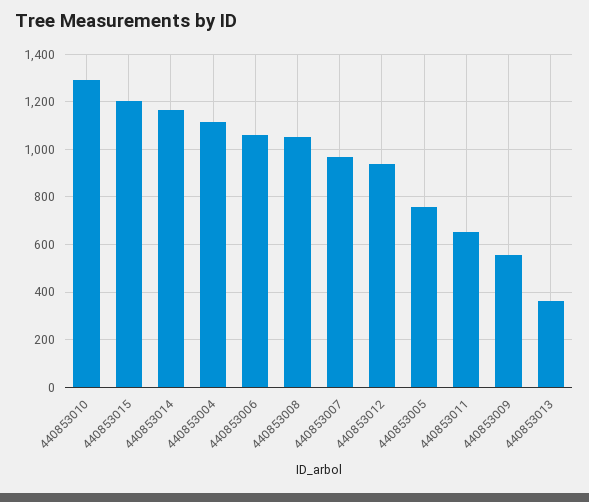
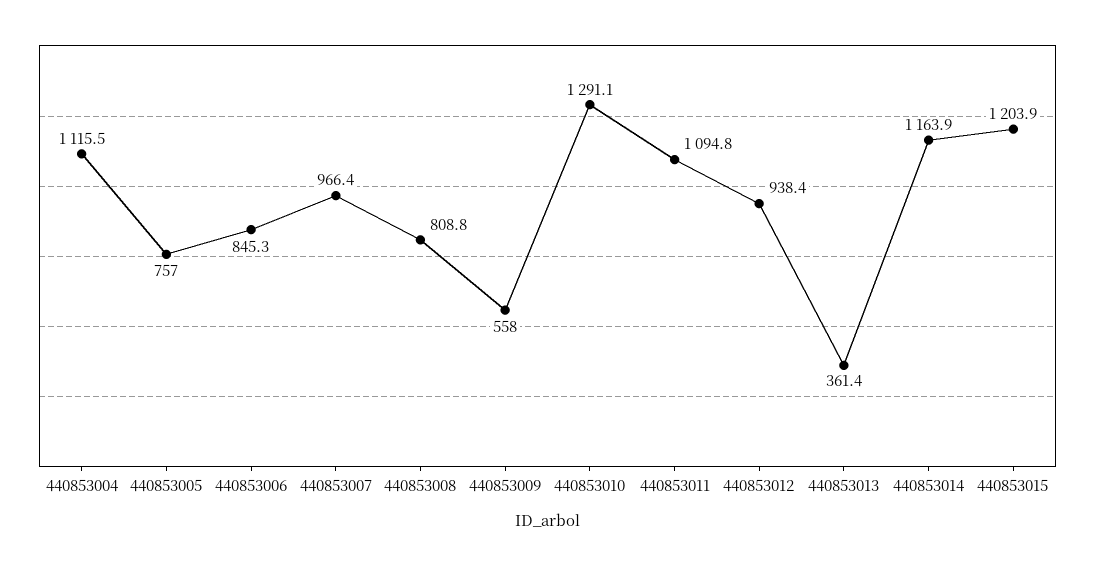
  {
    "440853010": 1291.1,
    "440853015": 1203.9,
    "440853014": 1163.9,
    "440853004": 1115.5,
-   "440853006": 1050,
+   "440853006": 845.3,
-   "440853008": 1050,
+   "440853008": 808.8,
    "440853007": 966.4,
    "440853012": 938.4,
    "440853005": 757,
-   "440853011": 650,
+   "440853011": 1094.8,
    "440853009": 558,
    "440853013": 361.4
  }

